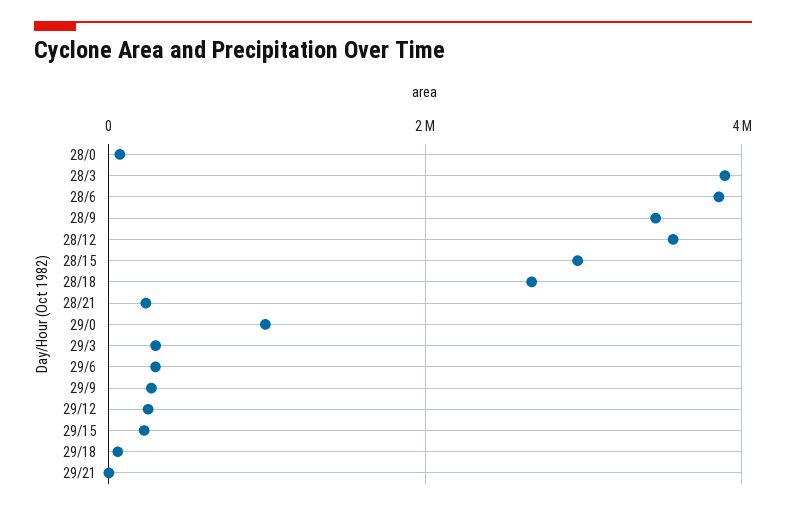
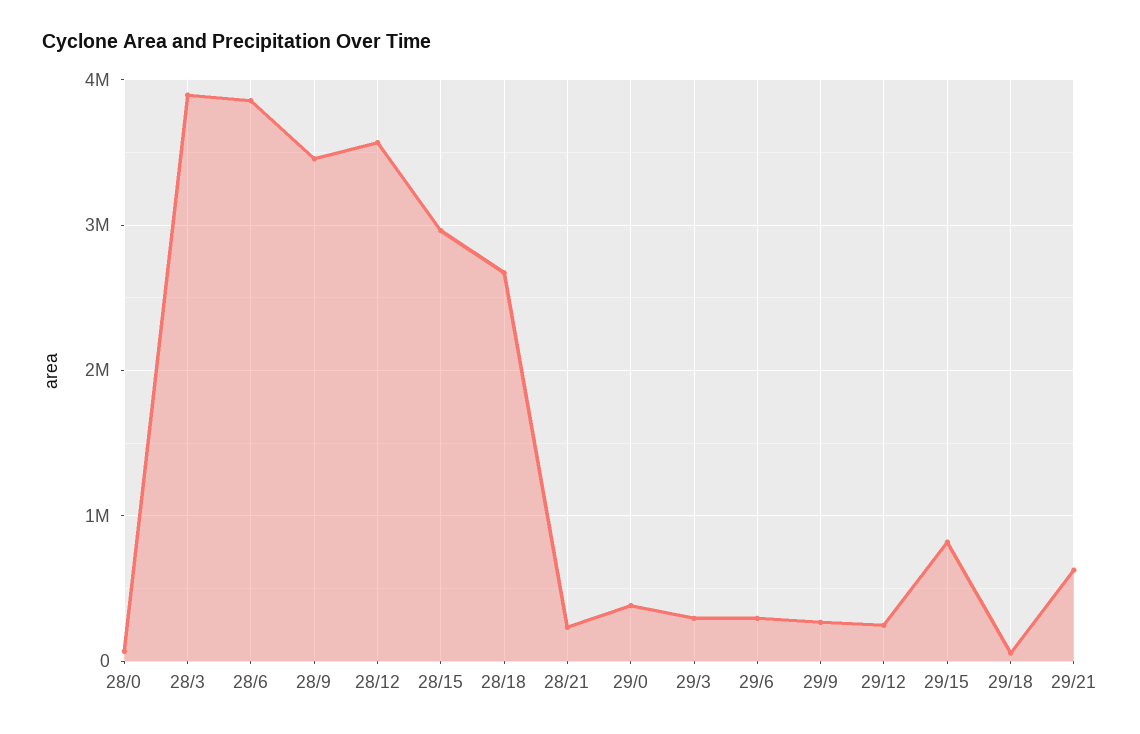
  {
    "28/0": 100000,
    "28/3": 3900000,
    "28/6": 3900000,
    "28/9": 3500000,
    "28/12": 3600000,
    "28/15": 3000000,
    "28/18": 2700000,
    "28/21": 200000,
-   "29/0": 1000000,
+   "29/0": 400000,
    "29/3": 300000,
    "29/6": 300000,
    "29/9": 300000,
    "29/12": 200000,
-   "29/15": 200000,
+   "29/15": 800000,
    "29/18": 100000,
-   "29/21": 0
+   "29/21": 600000
  }

